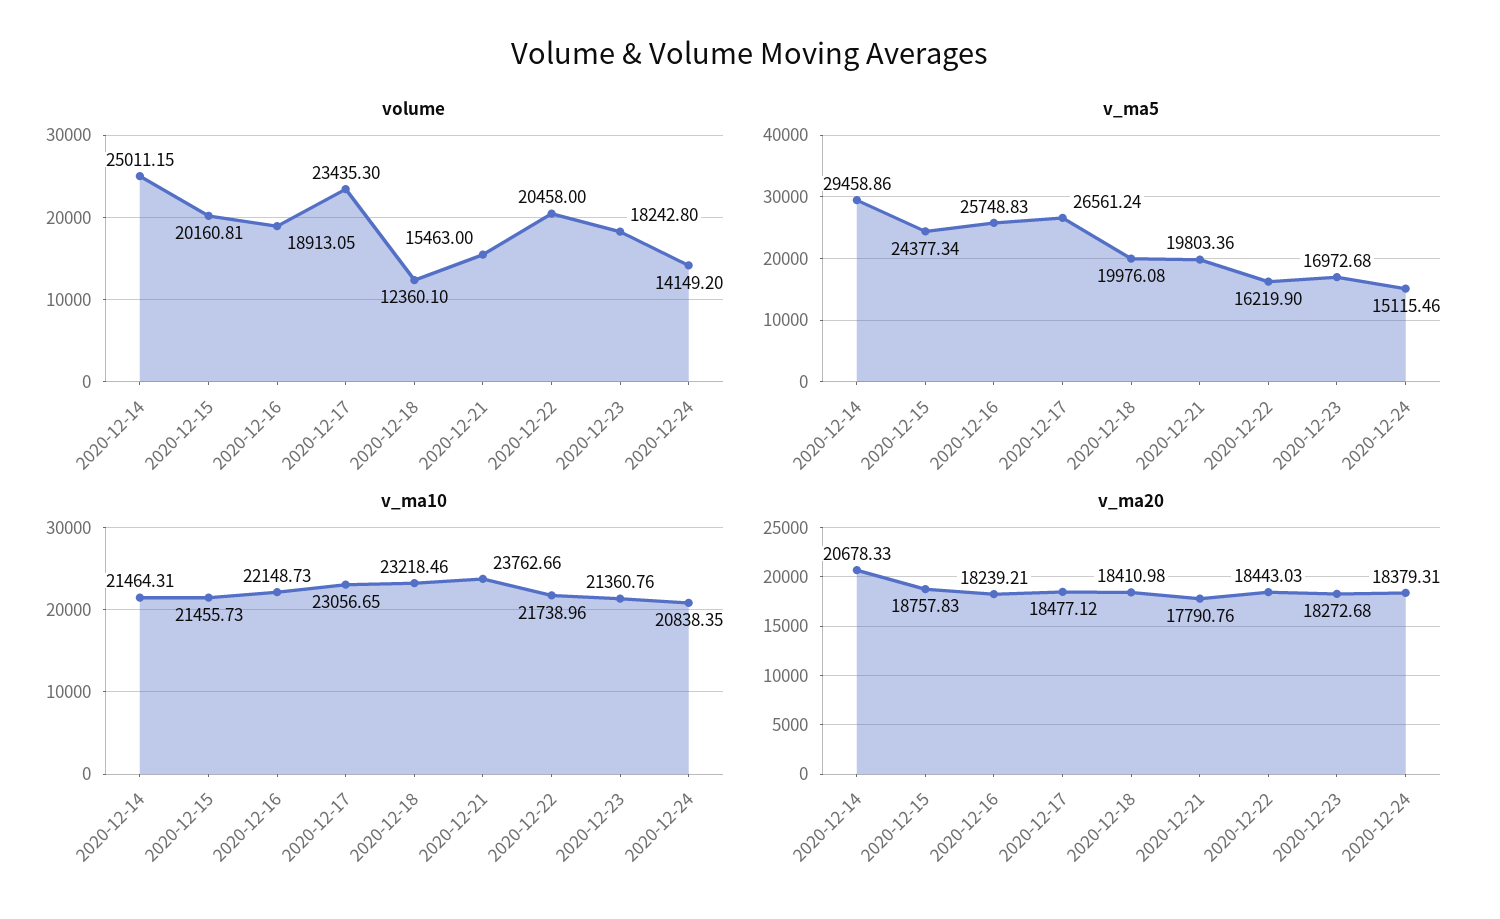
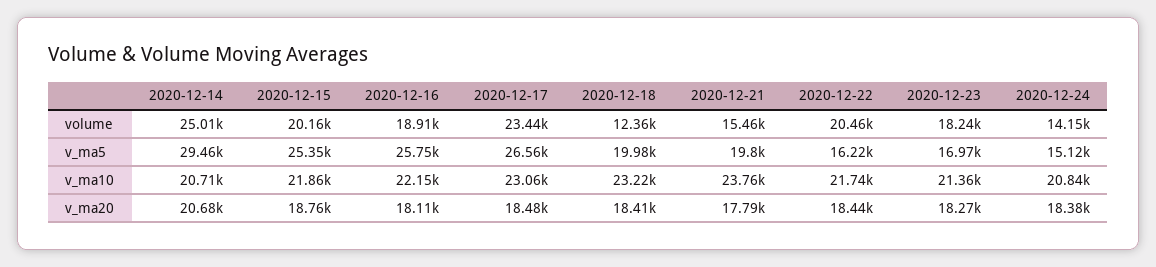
  {
    "volume": {
      "2020-12-14": 25011.15,
      "2020-12-15": 20160.81,
      "2020-12-16": 18913.05,
      "2020-12-17": 23435.3,
      "2020-12-18": 12360.1,
      "2020-12-21": 15463,
      "2020-12-22": 20458,
      "2020-12-23": 18242.8,
      "2020-12-24": 14149.2
    },
    "v_ma5": {
      "2020-12-14": 29458.86,
-     "2020-12-15": 24377.34,
+     "2020-12-15": 25350,
      "2020-12-16": 25748.83,
      "2020-12-17": 26561.24,
      "2020-12-18": 19976.08,
      "2020-12-21": 19803.36,
      "2020-12-22": 16219.9,
      "2020-12-23": 16972.68,
      "2020-12-24": 15115.46
    },
    "v_ma10": {
-     "2020-12-14": 21464.31,
+     "2020-12-14": 20710,
-     "2020-12-15": 21455.73,
+     "2020-12-15": 21860,
      "2020-12-16": 22148.73,
      "2020-12-17": 23056.65,
      "2020-12-18": 23218.46,
      "2020-12-21": 23762.66,
      "2020-12-22": 21738.96,
      "2020-12-23": 21360.76,
      "2020-12-24": 20838.35
    },
    "v_ma20": {
      "2020-12-14": 20678.33,
      "2020-12-15": 18757.83,
-     "2020-12-16": 18239.21,
+     "2020-12-16": 18110,
      "2020-12-17": 18477.12,
      "2020-12-18": 18410.98,
      "2020-12-21": 17790.76,
      "2020-12-22": 18443.03,
      "2020-12-23": 18272.68,
      "2020-12-24": 18379.31
    }
  }

